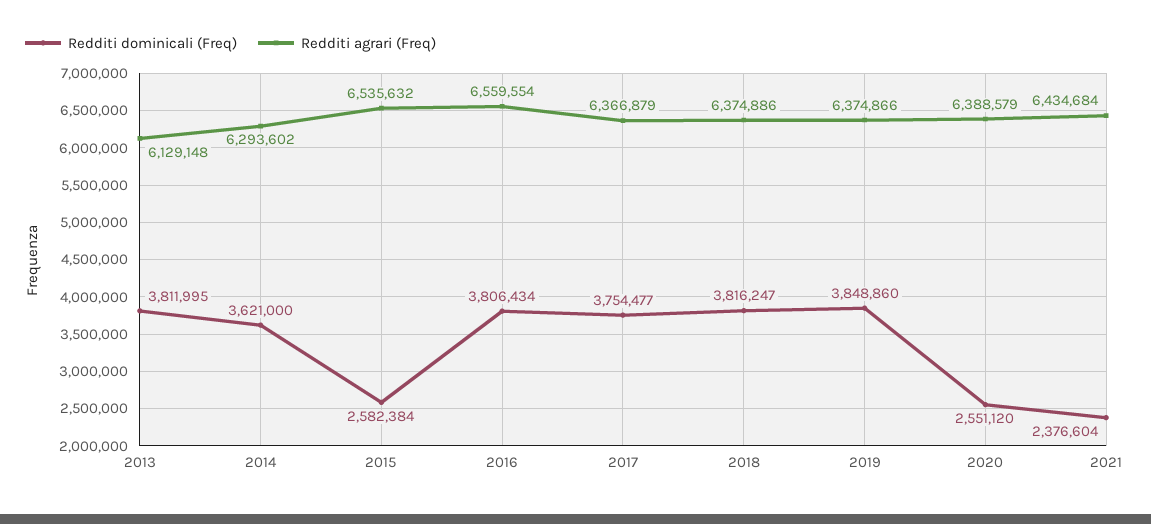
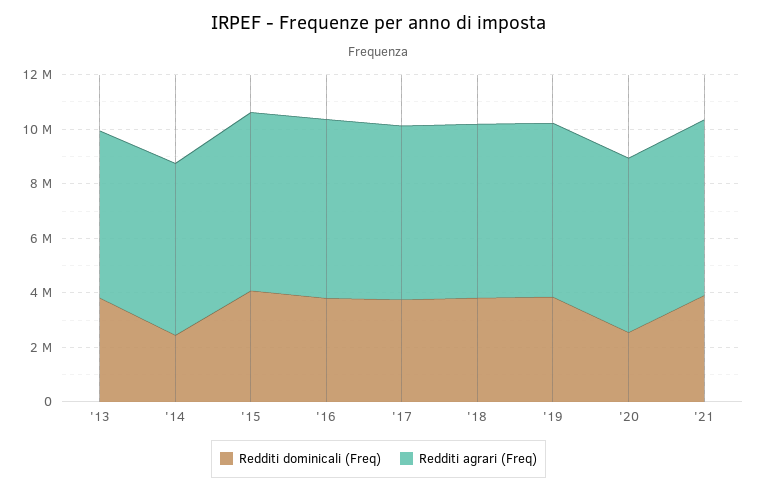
  {
    "Redditi dominicali (Freq)": {
      "2013": 3811995,
-     "2014": 3621000,
+     "2014": 2500000,
-     "2015": 2582384,
+     "2015": 4000000,
      "2016": 3806434,
      "2017": 3754477,
      "2018": 3816247,
      "2019": 3848860,
      "2020": 2551120,
-     "2021": 2376604
+     "2021": 4000000
    },
    "Redditi agrari (Freq)": {
      "2013": 6129148,
      "2014": 6293602,
      "2015": 6535632,
      "2016": 6559554,
      "2017": 6366879,
      "2018": 6374886,
      "2019": 6374866,
      "2020": 6388579,
      "2021": 6434684
    }
  }

